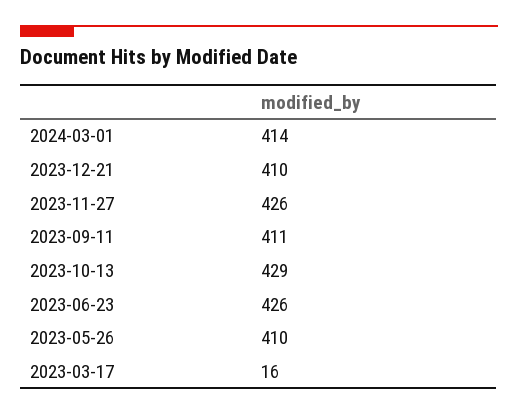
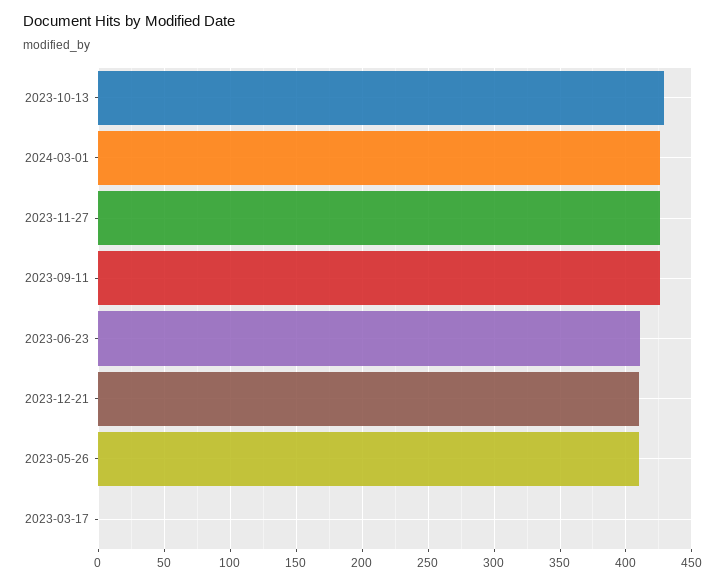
  {
-   "2024-03-01": 414,
+   "2024-03-01": 425,
    "2023-12-21": 410,
    "2023-11-27": 426,
-   "2023-09-11": 411,
+   "2023-09-11": 425,
    "2023-10-13": 429,
-   "2023-06-23": 426,
+   "2023-06-23": 410,
    "2023-05-26": 410,
-   "2023-03-17": 16
+   "2023-03-17": 0
  }

